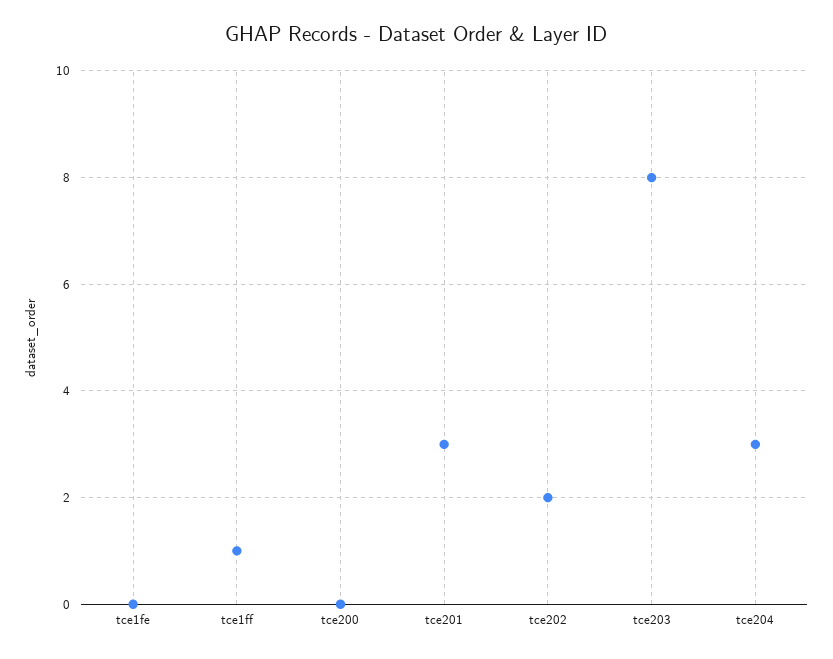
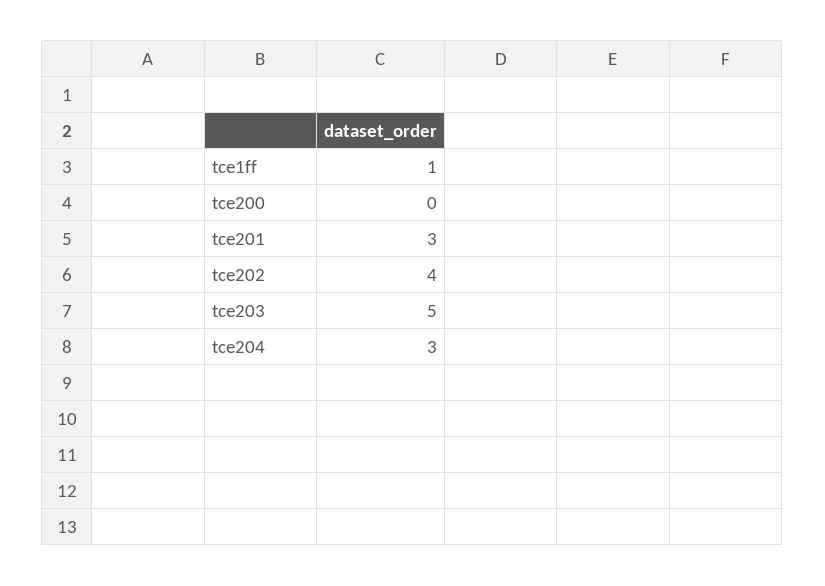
  {
-   "tce1fe": 0,
    "tce1ff": 1,
    "tce200": 0,
    "tce201": 3,
-   "tce202": 2,
+   "tce202": 4,
-   "tce203": 8,
+   "tce203": 5,
    "tce204": 3
  }

